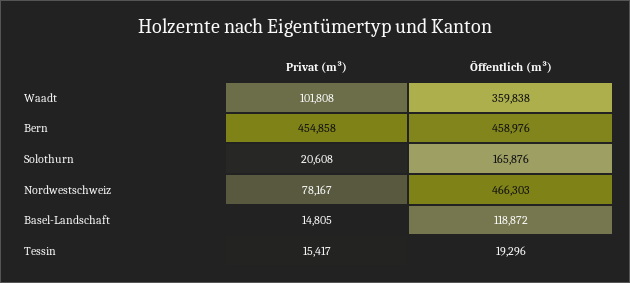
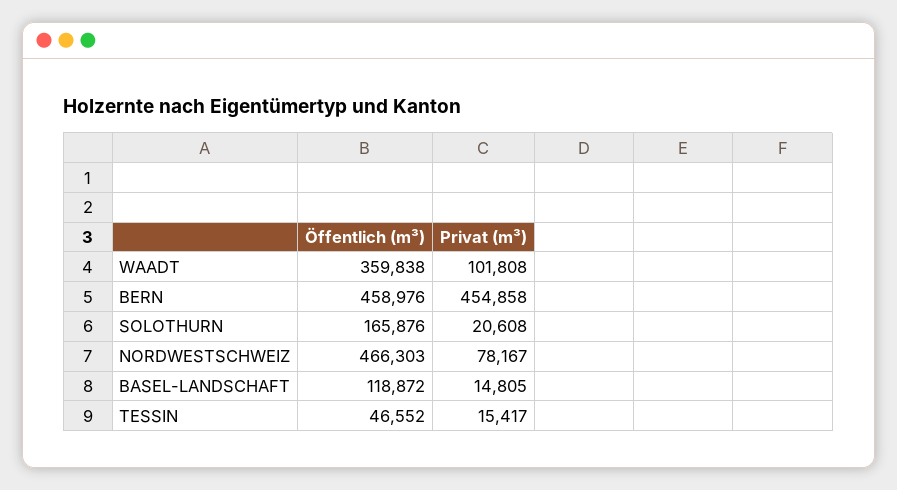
  {
    "Privat (m³)": {
      "Waadt": 101808,
      "Bern": 454858,
      "Solothurn": 20608,
      "Nordwestschweiz": 78167,
      "Basel-Landschaft": 14805,
      "Tessin": 15417
    },
    "Öffentlich (m³)": {
      "Waadt": 359838,
      "Bern": 458976,
      "Solothurn": 165876,
      "Nordwestschweiz": 466303,
      "Basel-Landschaft": 118872,
-     "Tessin": 19296
+     "Tessin": 46552
    }
  }

